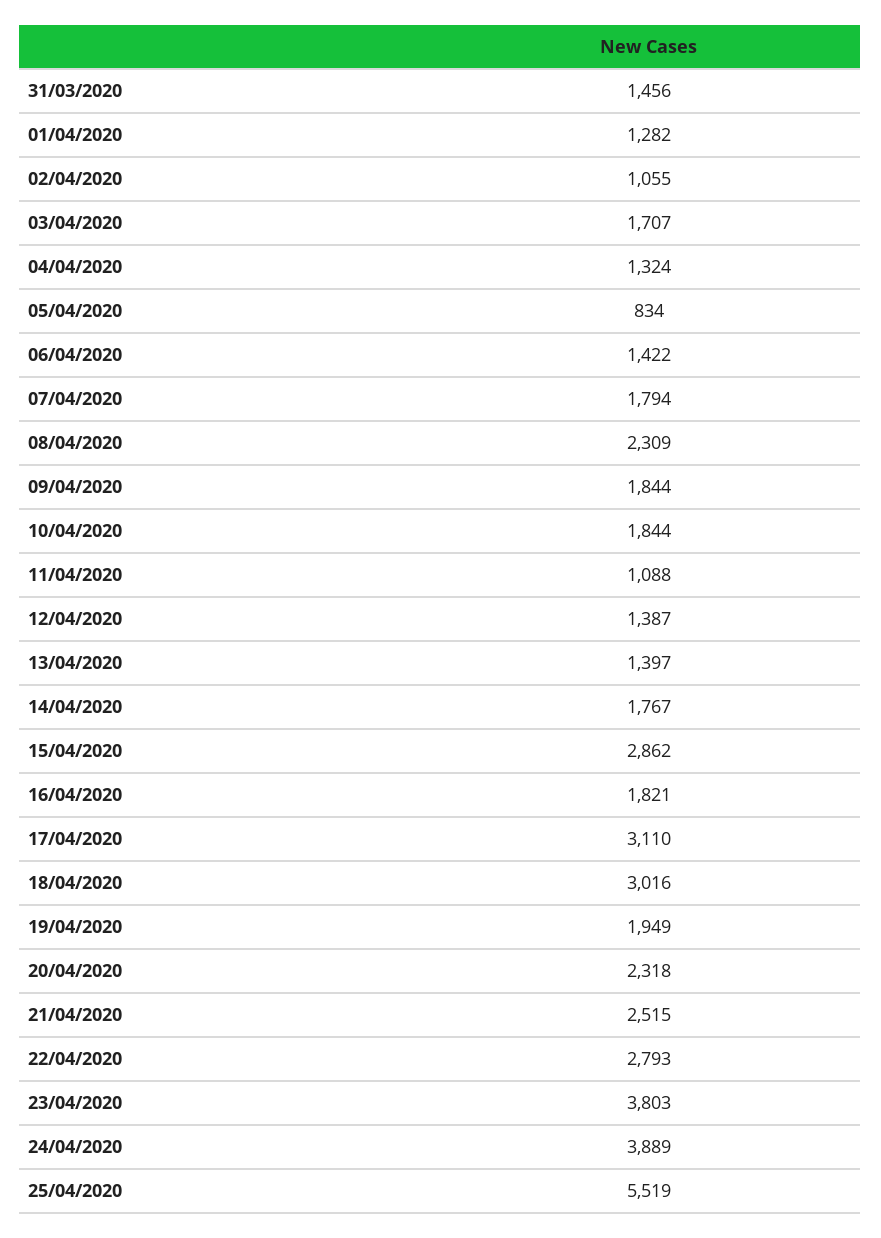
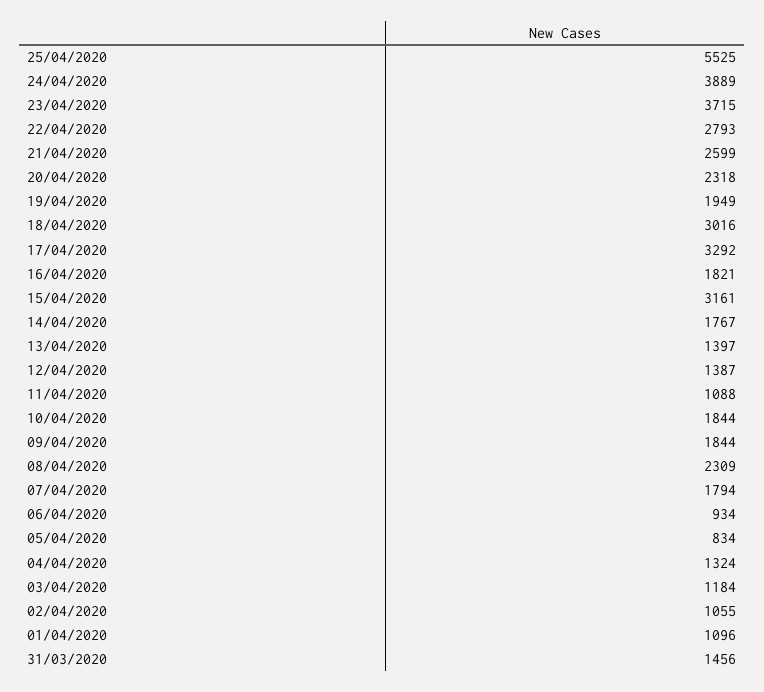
  {
    "31/03/2020": 1456,
-   "01/04/2020": 1282,
+   "01/04/2020": 1096,
    "02/04/2020": 1055,
-   "03/04/2020": 1707,
+   "03/04/2020": 1184,
    "04/04/2020": 1324,
    "05/04/2020": 834,
-   "06/04/2020": 1422,
+   "06/04/2020": 934,
    "07/04/2020": 1794,
    "08/04/2020": 2309,
    "09/04/2020": 1844,
    "10/04/2020": 1844,
    "11/04/2020": 1088,
    "12/04/2020": 1387,
    "13/04/2020": 1397,
    "14/04/2020": 1767,
-   "15/04/2020": 2862,
+   "15/04/2020": 3161,
    "16/04/2020": 1821,
-   "17/04/2020": 3110,
+   "17/04/2020": 3292,
    "18/04/2020": 3016,
    "19/04/2020": 1949,
    "20/04/2020": 2318,
-   "21/04/2020": 2515,
+   "21/04/2020": 2599,
    "22/04/2020": 2793,
-   "23/04/2020": 3803,
+   "23/04/2020": 3715,
    "24/04/2020": 3889,
-   "25/04/2020": 5519
+   "25/04/2020": 5525
  }

